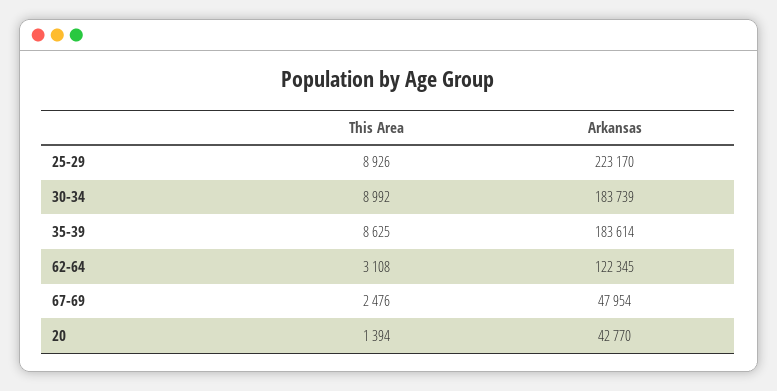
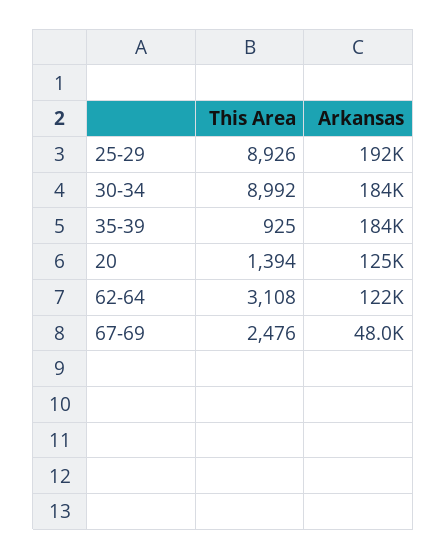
  {
    "This Area": {
      "25-29": 8926,
      "30-34": 8992,
-     "35-39": 8625,
+     "35-39": 925,
      "62-64": 3108,
      "67-69": 2476,
      "20": 1394
    },
    "Arkansas": {
-     "25-29": 223170,
+     "25-29": 192000,
      "30-34": 183739,
      "35-39": 183614,
      "62-64": 122345,
      "67-69": 47954,
-     "20": 42770
+     "20": 125000
    }
  }

